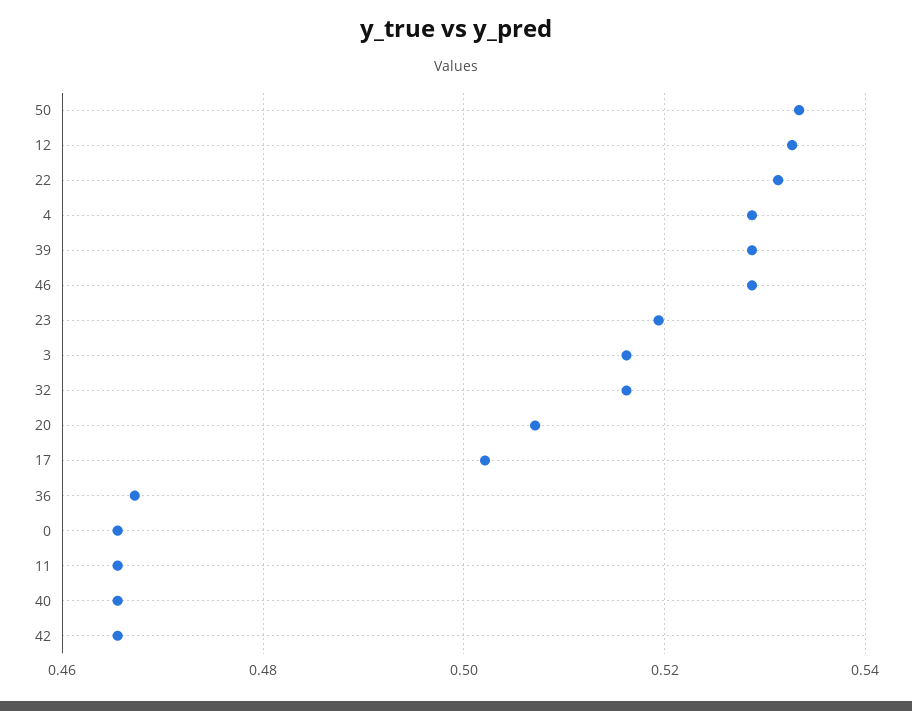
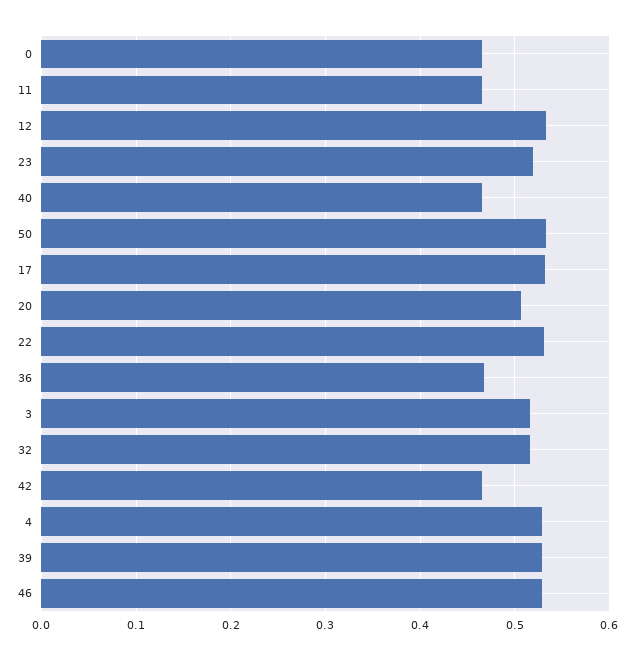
  {
    "50": 0.534,
    "12": 0.532,
    "22": 0.532,
    "4": 0.528,
    "39": 0.528,
    "46": 0.528,
    "23": 0.52,
    "3": 0.516,
    "32": 0.516,
    "20": 0.508,
-   "17": 0.502,
+   "17": 0.53,
    "36": 0.468,
    "0": 0.466,
    "11": 0.466,
    "40": 0.466,
    "42": 0.466
  }

